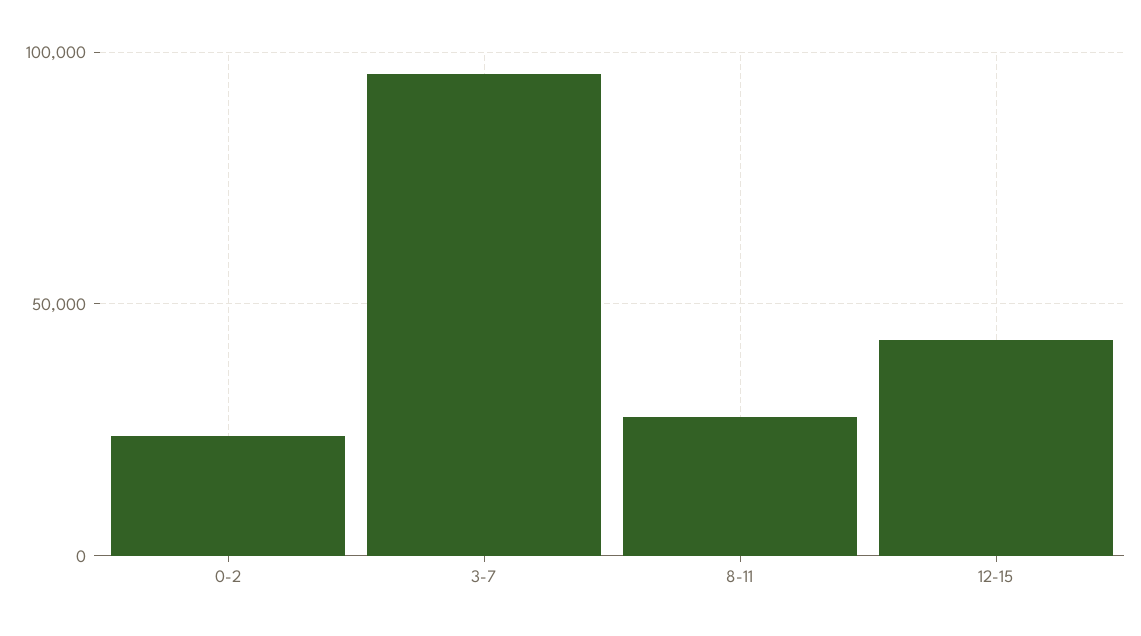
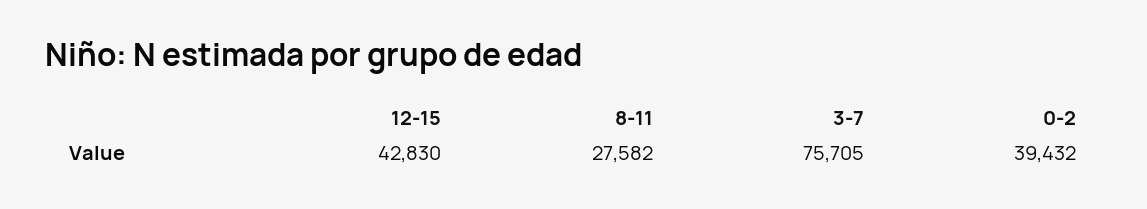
  {
-   "0-2": 25000,
+   "0-2": 39432,
-   "3-7": 95000,
+   "3-7": 75705,
    "8-11": 27582,
    "12-15": 42830
  }

